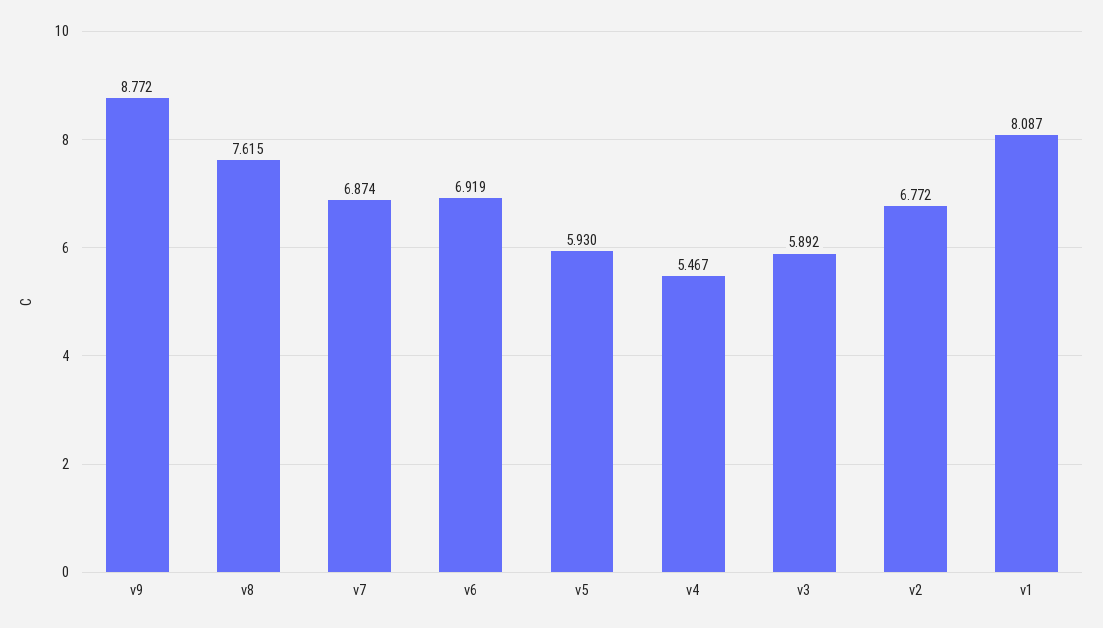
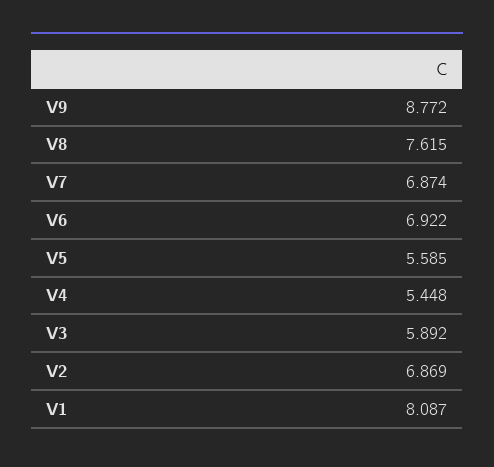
  {
    "v9": 8.772,
    "v8": 7.615,
    "v7": 6.874,
-   "v6": 6.919,
+   "v6": 6.922,
-   "v5": 5.93,
+   "v5": 5.585,
-   "v4": 5.467,
+   "v4": 5.448,
    "v3": 5.892,
-   "v2": 6.772,
+   "v2": 6.869,
    "v1": 8.087
  }

